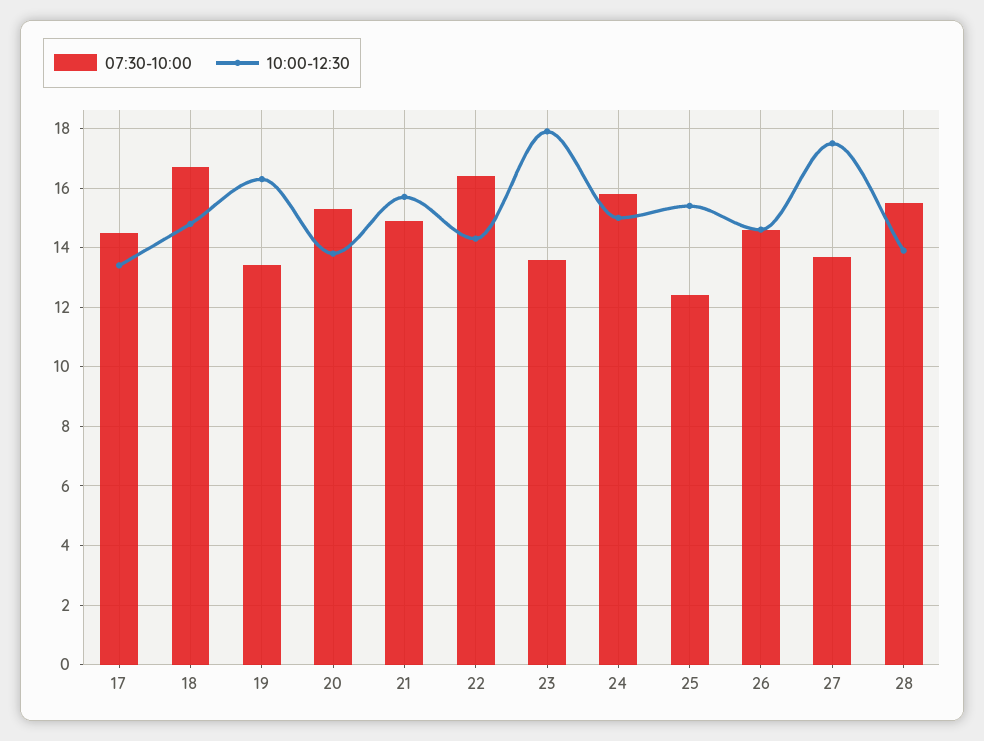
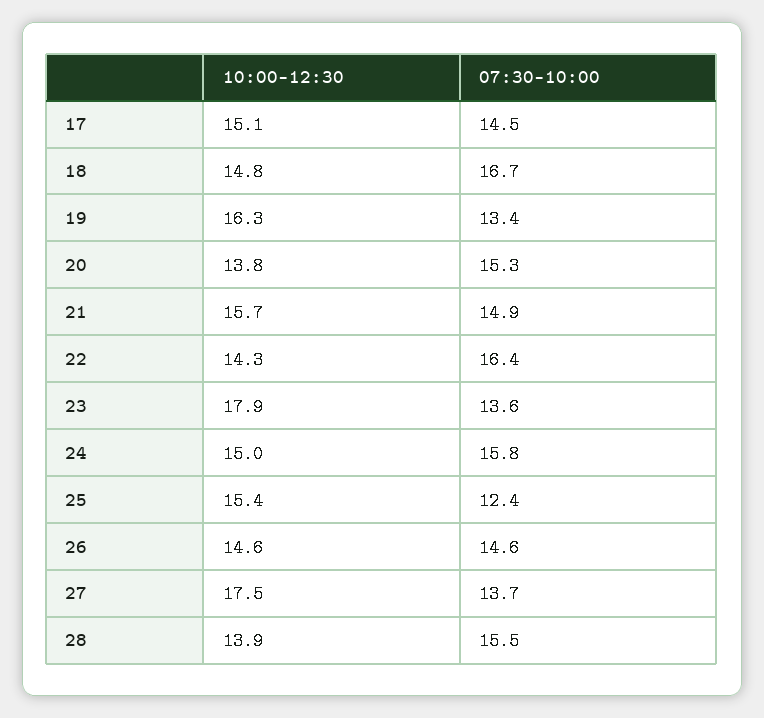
  {
    "07:30-10:00": {
      "17": 14.5,
      "18": 16.7,
      "19": 13.4,
      "20": 15.3,
      "21": 14.9,
      "22": 16.4,
      "23": 13.6,
      "24": 15.8,
      "25": 12.4,
      "26": 14.6,
      "27": 13.7,
      "28": 15.5
    },
    "10:00-12:30": {
-     "17": 13.5,
+     "17": 15.1,
      "18": 14.8,
      "19": 16.3,
      "20": 13.8,
      "21": 15.7,
      "22": 14.3,
      "23": 17.9,
      "24": 15,
      "25": 15.4,
      "26": 14.6,
      "27": 17.5,
      "28": 13.9
    }
  }

